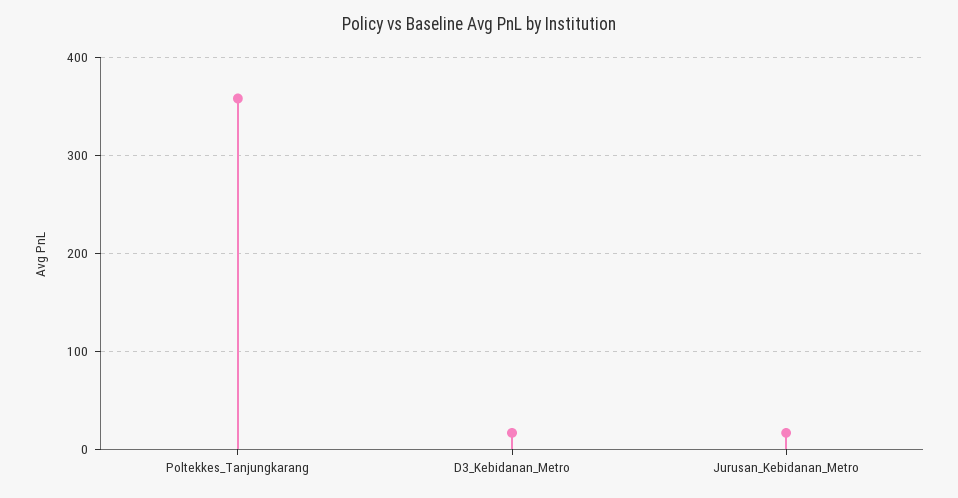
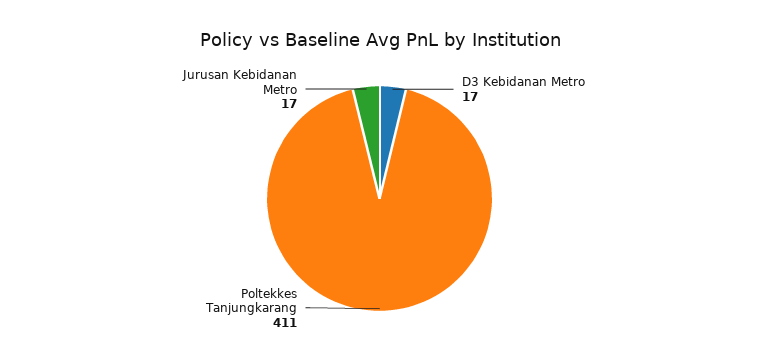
  {
-   "Poltekkes_Tanjungkarang": 360,
+   "Poltekkes_Tanjungkarang": 411,
    "D3_Kebidanan_Metro": 17,
    "Jurusan_Kebidanan_Metro": 17
  }

